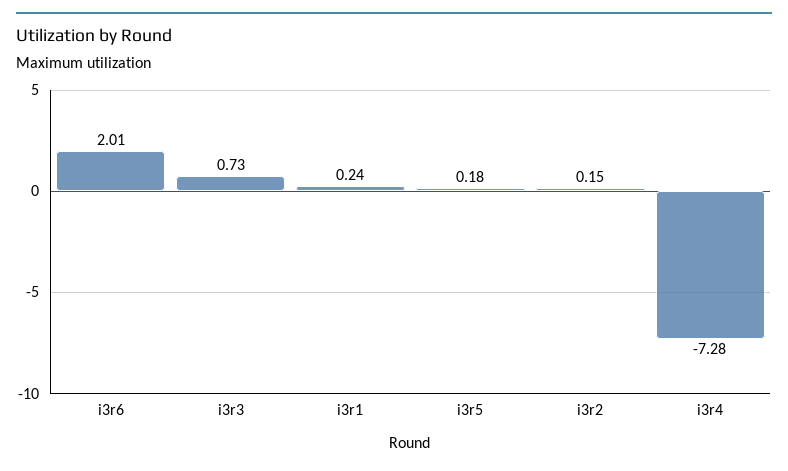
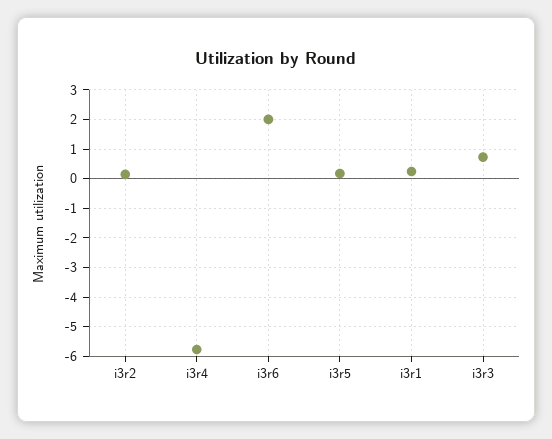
  {
    "i3r6": 2.01,
    "i3r3": 0.73,
    "i3r1": 0.24,
    "i3r5": 0.18,
    "i3r2": 0.15,
-   "i3r4": -7.28
+   "i3r4": -5.75
  }

